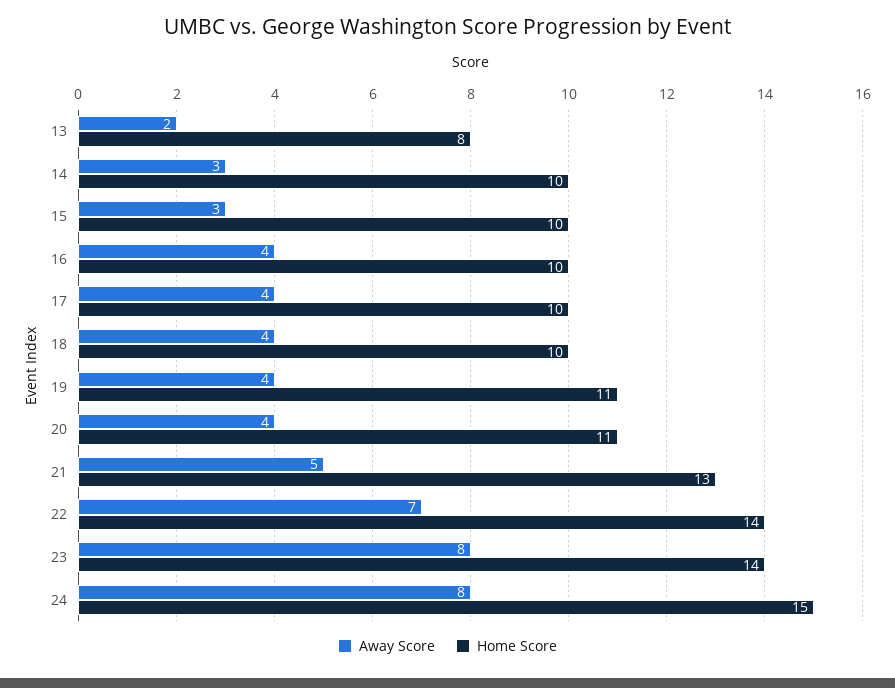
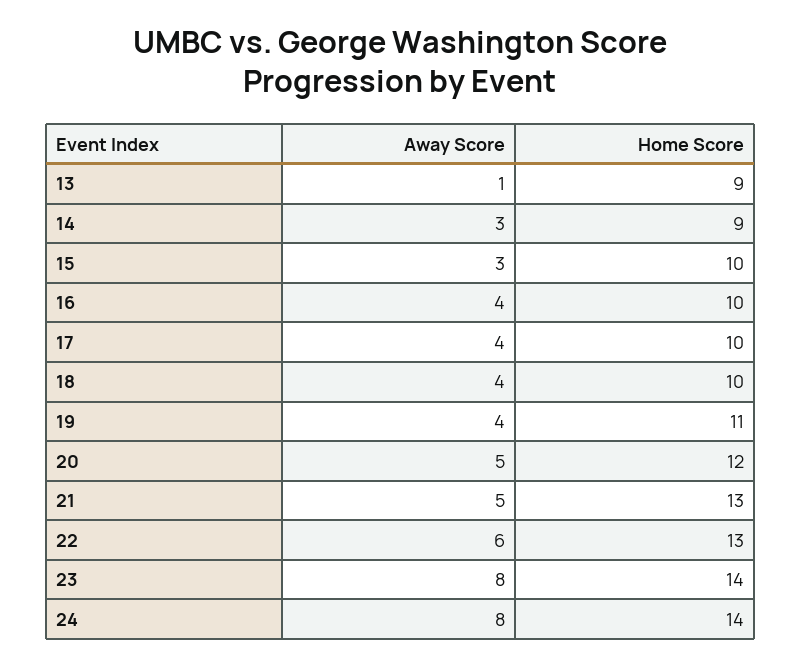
  {
    "Away Score": {
-     "13": 2,
+     "13": 1,
      "14": 3,
      "15": 3,
      "16": 4,
      "17": 4,
      "18": 4,
      "19": 4,
-     "20": 4,
+     "20": 5,
      "21": 5,
-     "22": 7,
+     "22": 6,
      "23": 8,
      "24": 8
    },
    "Home Score": {
-     "13": 8,
+     "13": 9,
-     "14": 10,
+     "14": 9,
      "15": 10,
      "16": 10,
      "17": 10,
      "18": 10,
      "19": 11,
-     "20": 11,
+     "20": 12,
      "21": 13,
-     "22": 14,
+     "22": 13,
      "23": 14,
-     "24": 15
+     "24": 14
    }
  }

